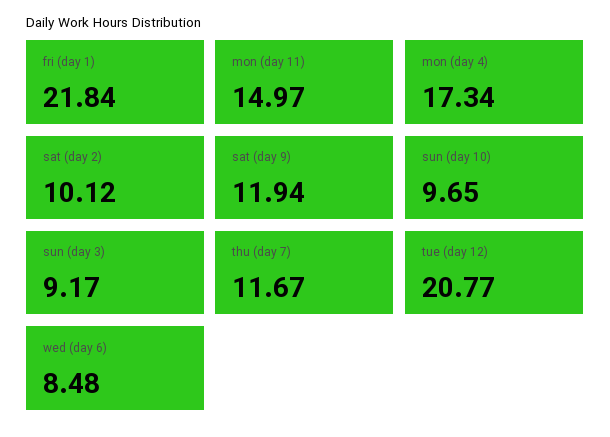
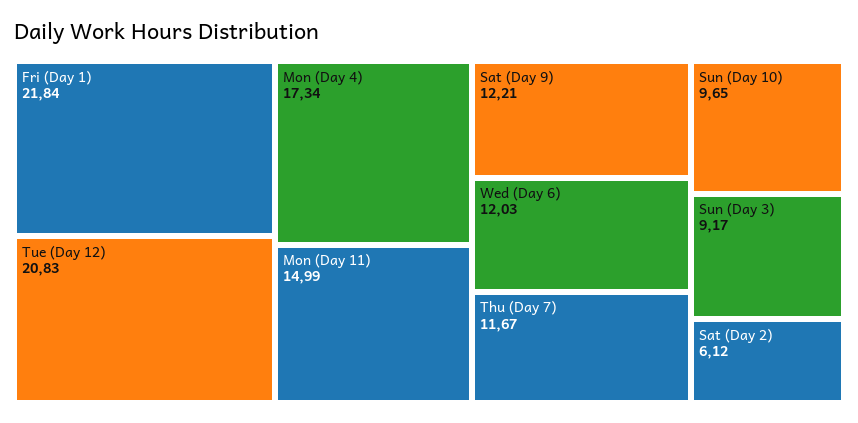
  {
    "fri (day 1)": 21.84,
-   "mon (day 11)": 14.97,
+   "mon (day 11)": 14.99,
    "mon (day 4)": 17.34,
-   "sat (day 2)": 10.12,
+   "sat (day 2)": 6.12,
-   "sat (day 9)": 11.94,
+   "sat (day 9)": 12.21,
    "sun (day 10)": 9.65,
    "sun (day 3)": 9.17,
    "thu (day 7)": 11.67,
-   "tue (day 12)": 20.77,
+   "tue (day 12)": 20.83,
-   "wed (day 6)": 8.48
+   "wed (day 6)": 12.03
  }

